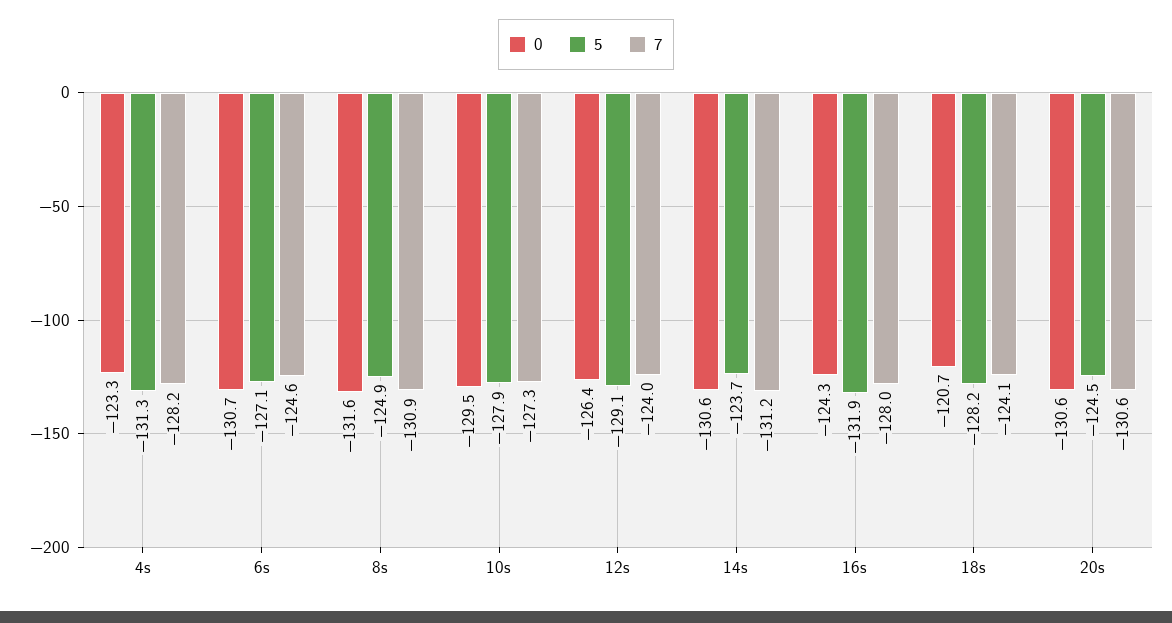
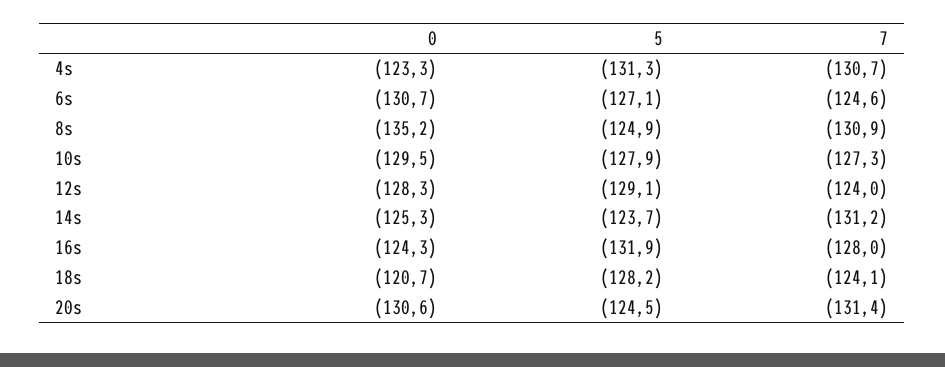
  {
    "0": {
      "4s": -123.3,
      "6s": -130.7,
-     "8s": -131.6,
+     "8s": -135.2,
      "10s": -129.5,
-     "12s": -126.4,
+     "12s": -128.3,
-     "14s": -130.6,
+     "14s": -125.3,
      "16s": -124.3,
      "18s": -120.7,
      "20s": -130.6
    },
    "5": {
      "4s": -131.3,
      "6s": -127.1,
      "8s": -124.9,
      "10s": -127.9,
      "12s": -129.1,
      "14s": -123.7,
      "16s": -131.9,
      "18s": -128.2,
      "20s": -124.5
    },
    "7": {
-     "4s": -128.2,
+     "4s": -130.7,
      "6s": -124.6,
      "8s": -130.9,
      "10s": -127.3,
      "12s": -124,
      "14s": -131.2,
      "16s": -128,
      "18s": -124.1,
-     "20s": -130.6
+     "20s": -131.4
    }
  }

